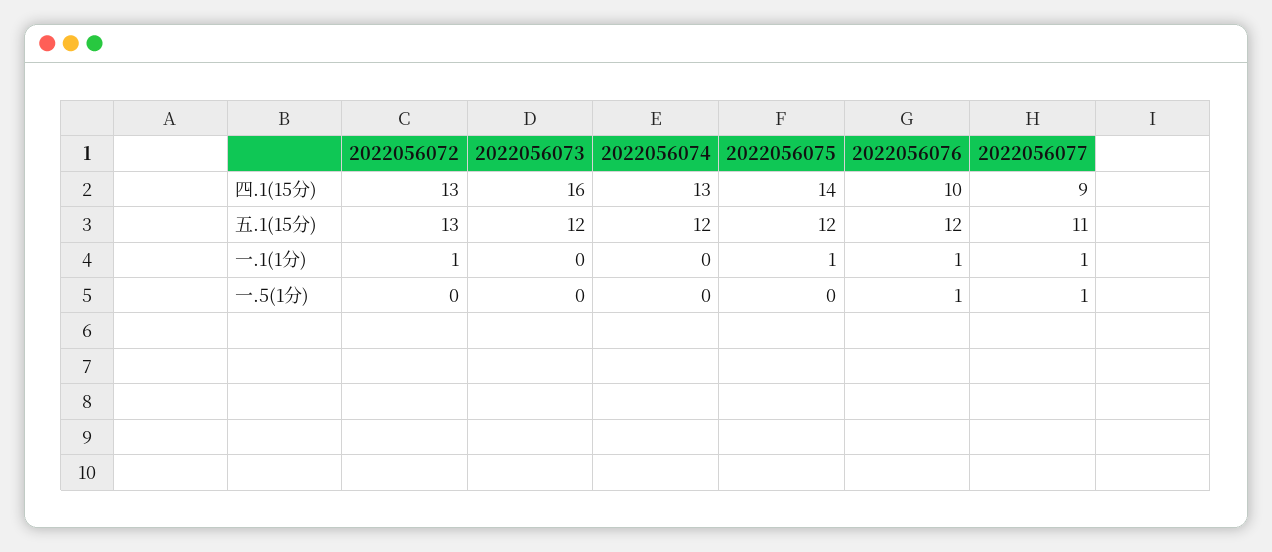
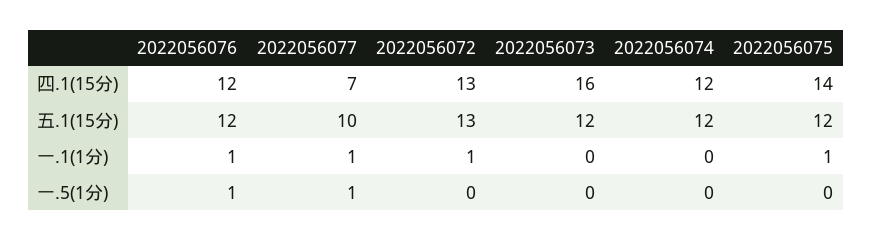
  {
    "2022056072": {
      "四.1(15分)": 13,
      "五.1(15分)": 13,
      "一.1(1分)": 1,
      "一.5(1分)": 0
    },
    "2022056073": {
      "四.1(15分)": 16,
      "五.1(15分)": 12,
      "一.1(1分)": 0,
      "一.5(1分)": 0
    },
    "2022056074": {
-     "四.1(15分)": 13,
+     "四.1(15分)": 12,
      "五.1(15分)": 12,
      "一.1(1分)": 0,
      "一.5(1分)": 0
    },
    "2022056075": {
      "四.1(15分)": 14,
      "五.1(15分)": 12,
      "一.1(1分)": 1,
      "一.5(1分)": 0
    },
    "2022056076": {
-     "四.1(15分)": 10,
+     "四.1(15分)": 12,
      "五.1(15分)": 12,
      "一.1(1分)": 1,
      "一.5(1分)": 1
    },
    "2022056077": {
-     "四.1(15分)": 9,
+     "四.1(15分)": 7,
-     "五.1(15分)": 11,
+     "五.1(15分)": 10,
      "一.1(1分)": 1,
      "一.5(1分)": 1
    }
  }

